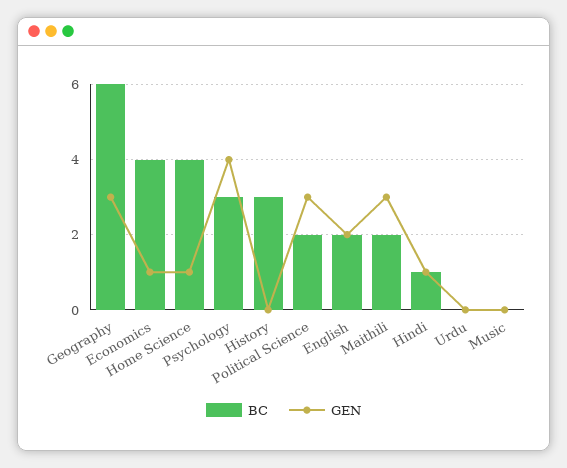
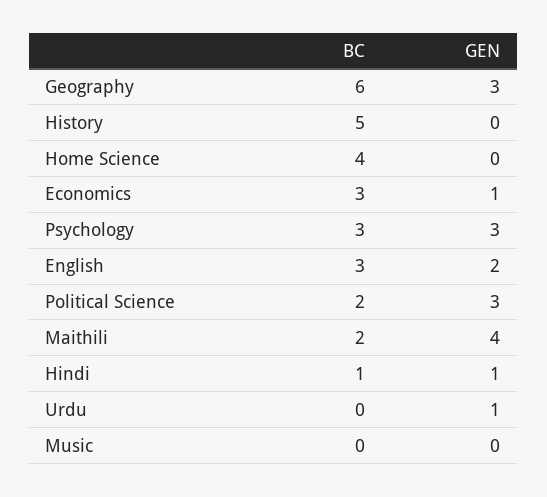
  {
    "BC": {
      "Geography": 6,
-     "Economics": 4,
+     "Economics": 3,
      "Home Science": 4,
      "Psychology": 3,
-     "History": 3,
+     "History": 5,
      "Political Science": 2,
-     "English": 2,
+     "English": 3,
      "Maithili": 2,
      "Hindi": 1,
      "Urdu": 0,
      "Music": 0
    },
    "GEN": {
      "Geography": 3,
      "Economics": 1,
-     "Home Science": 1,
+     "Home Science": 0,
-     "Psychology": 4,
+     "Psychology": 3,
      "History": 0,
      "Political Science": 3,
      "English": 2,
-     "Maithili": 3,
+     "Maithili": 4,
      "Hindi": 1,
-     "Urdu": 0,
+     "Urdu": 1,
      "Music": 0
    }
  }

